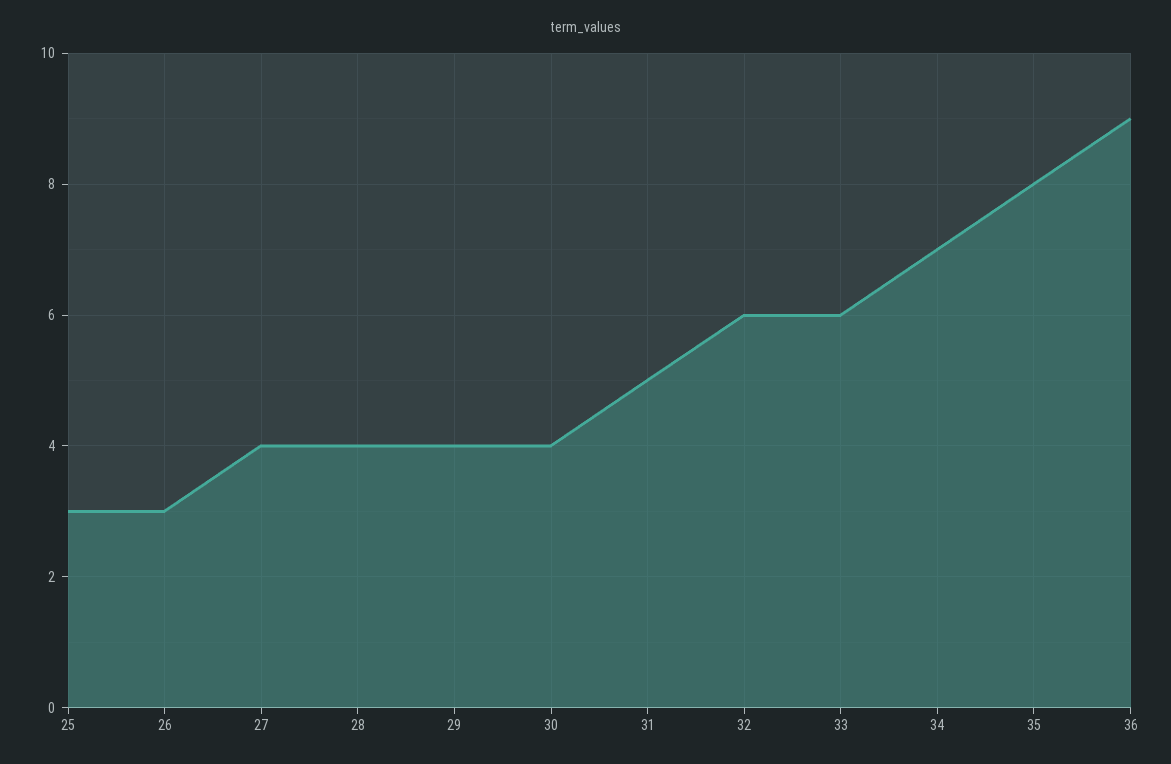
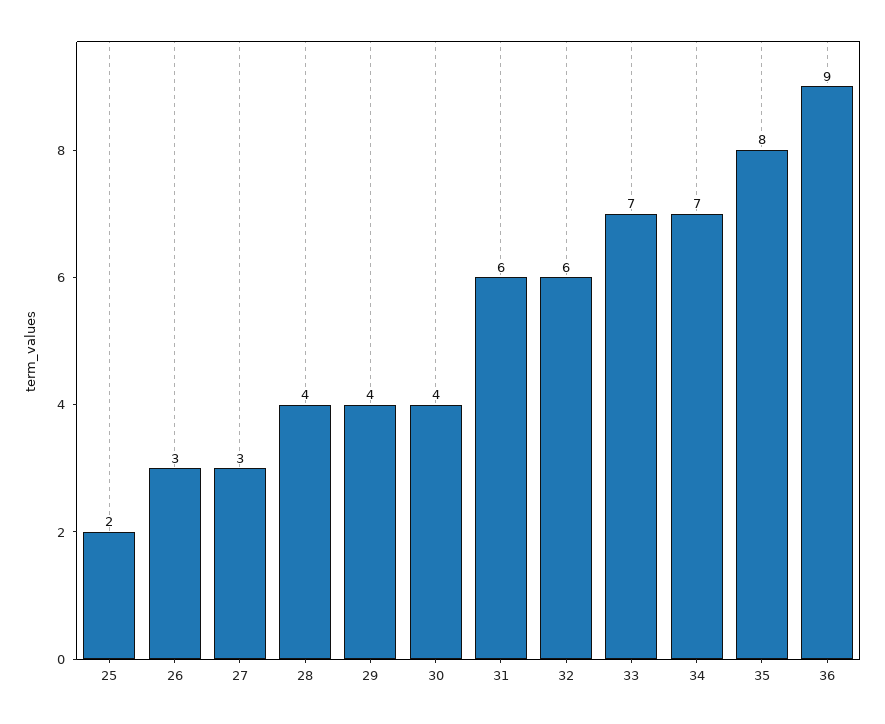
  {
-   "25": 3,
+   "25": 2,
    "26": 3,
-   "27": 4,
+   "27": 3,
    "28": 4,
    "29": 4,
    "30": 4,
-   "31": 5,
+   "31": 6,
    "32": 6,
-   "33": 6,
+   "33": 7,
    "34": 7,
    "35": 8,
    "36": 9
  }

